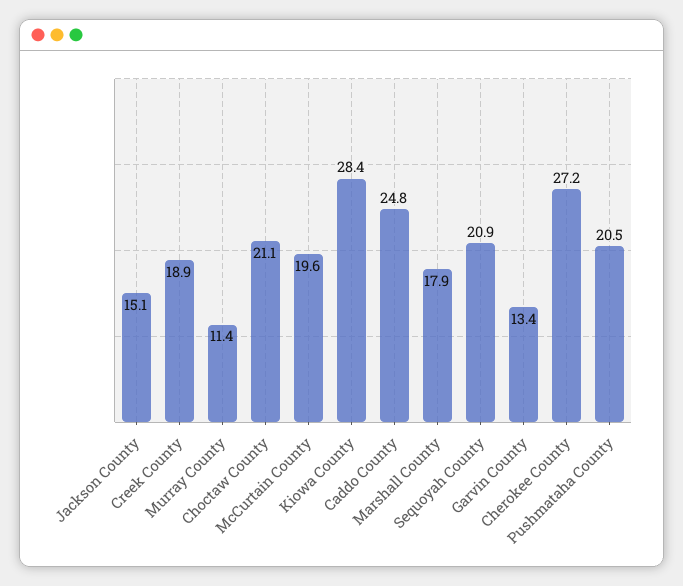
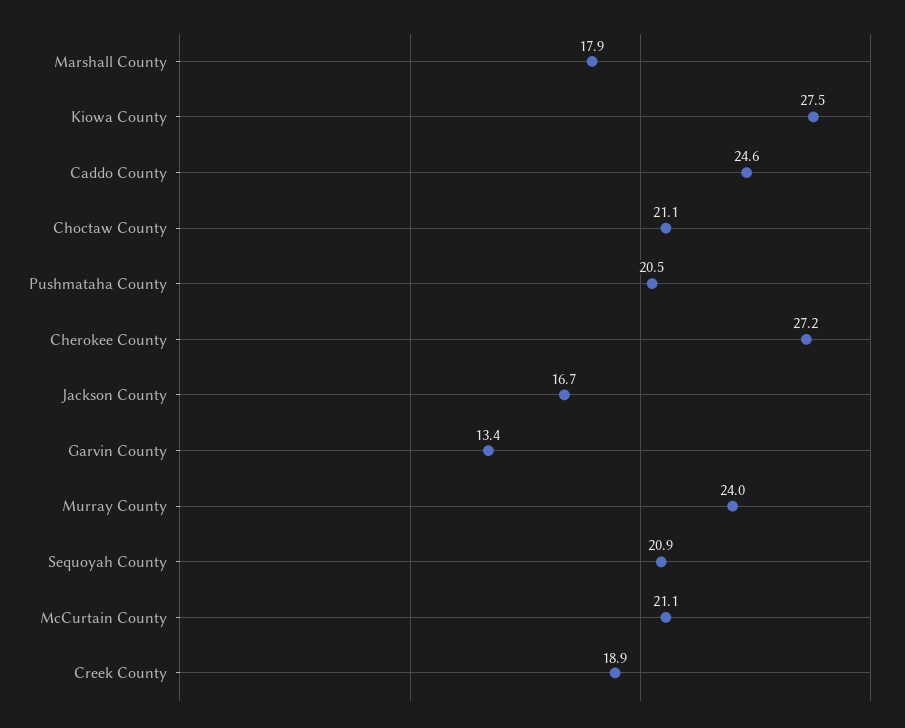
  {
-   "Jackson County": 15.1,
+   "Jackson County": 16.7,
    "Creek County": 18.9,
-   "Murray County": 11.4,
+   "Murray County": 24,
    "Choctaw County": 21.1,
-   "McCurtain County": 19.6,
+   "McCurtain County": 21.1,
-   "Kiowa County": 28.4,
+   "Kiowa County": 27.5,
-   "Caddo County": 24.8,
+   "Caddo County": 24.6,
    "Marshall County": 17.9,
    "Sequoyah County": 20.9,
    "Garvin County": 13.4,
    "Cherokee County": 27.2,
    "Pushmataha County": 20.5
  }

